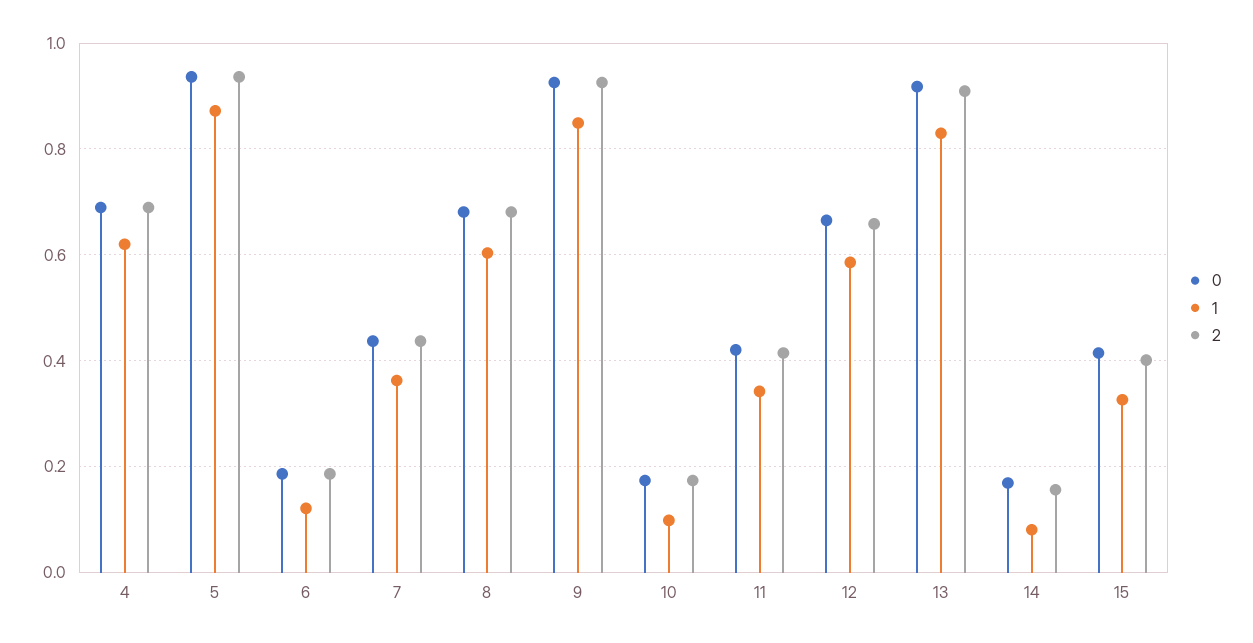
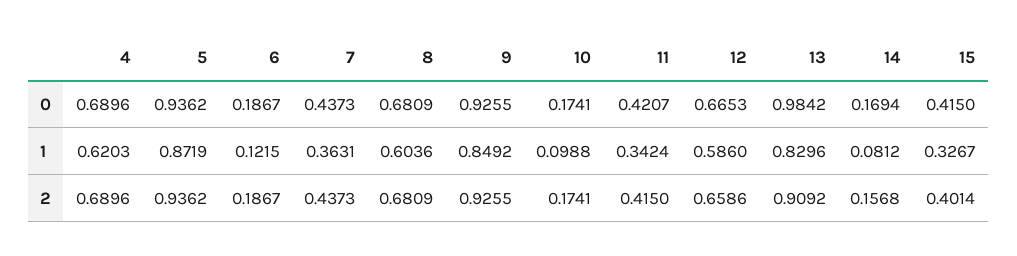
  {
    "0": {
      "4": 0.6896,
      "5": 0.9362,
      "6": 0.1867,
      "7": 0.4373,
      "8": 0.6809,
      "9": 0.9255,
      "10": 0.1741,
      "11": 0.4207,
      "12": 0.6653,
-     "13": 0.92,
+     "13": 0.9842,
      "14": 0.1694,
      "15": 0.415
    },
    "1": {
      "4": 0.6203,
      "5": 0.8719,
      "6": 0.1215,
      "7": 0.3631,
      "8": 0.6036,
      "9": 0.8492,
      "10": 0.0988,
      "11": 0.3424,
      "12": 0.586,
      "13": 0.8296,
      "14": 0.0812,
      "15": 0.3267
    },
    "2": {
      "4": 0.6896,
      "5": 0.9362,
      "6": 0.1867,
      "7": 0.4373,
      "8": 0.6809,
      "9": 0.9255,
      "10": 0.1741,
      "11": 0.415,
      "12": 0.6586,
      "13": 0.9092,
      "14": 0.1568,
      "15": 0.4014
    }
  }

